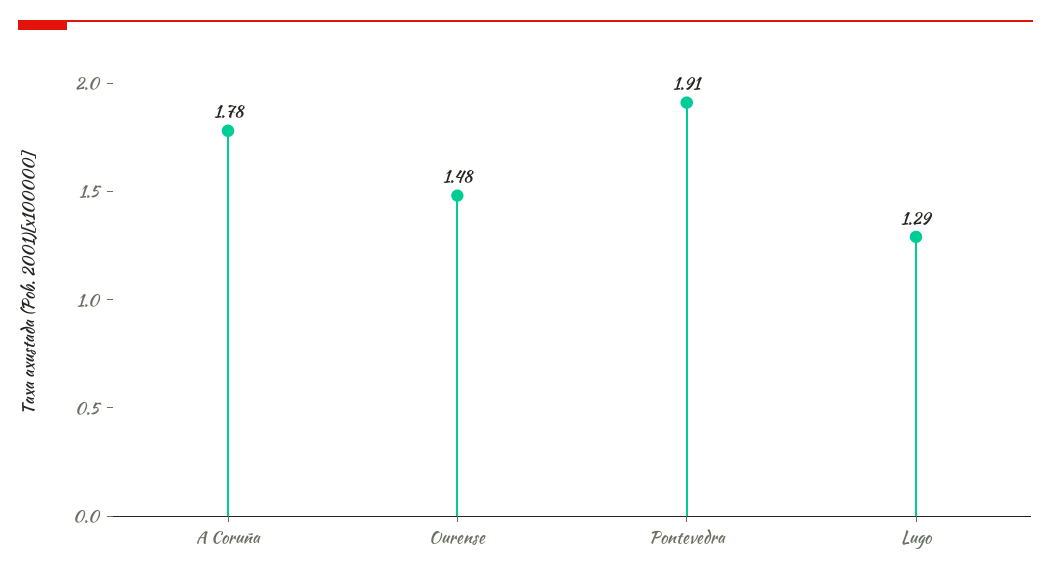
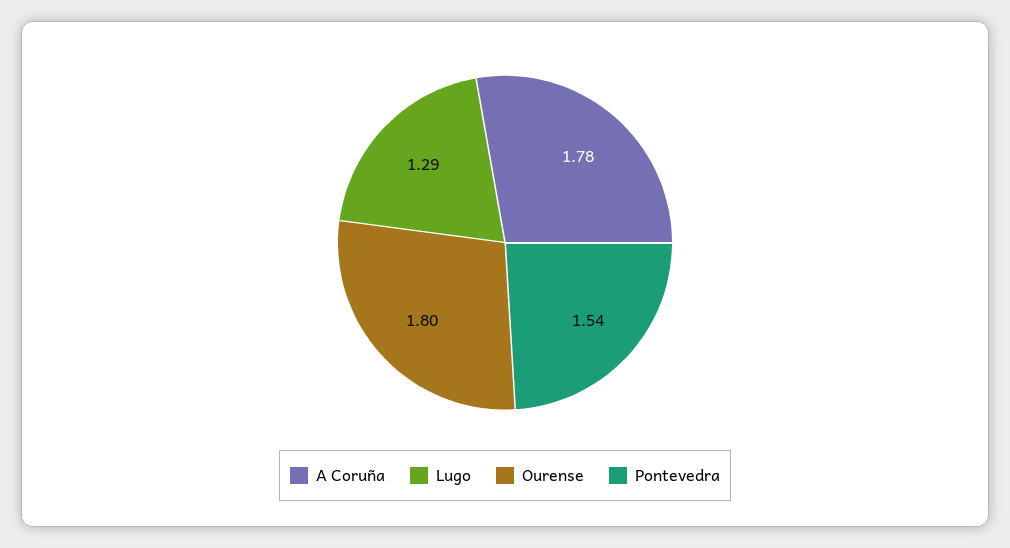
  {
    "A Coruña": 1.78,
-   "Ourense": 1.48,
+   "Ourense": 1.8,
-   "Pontevedra": 1.91,
+   "Pontevedra": 1.54,
    "Lugo": 1.29
  }

